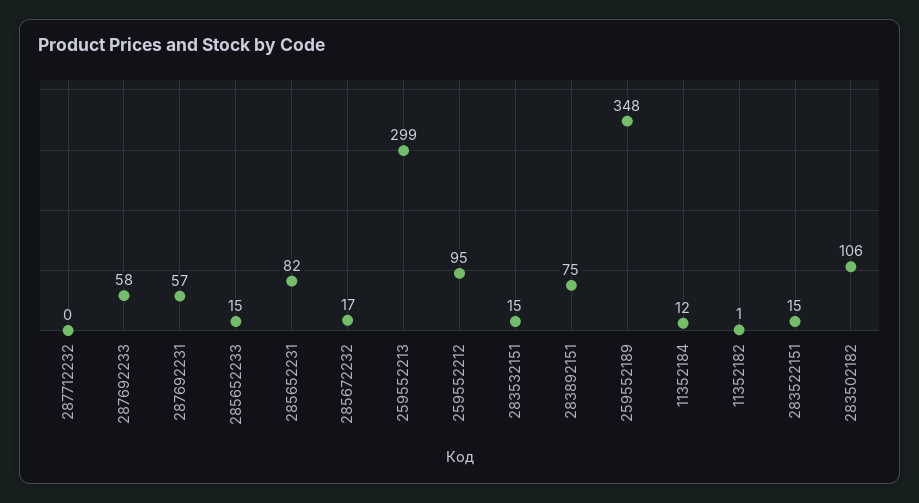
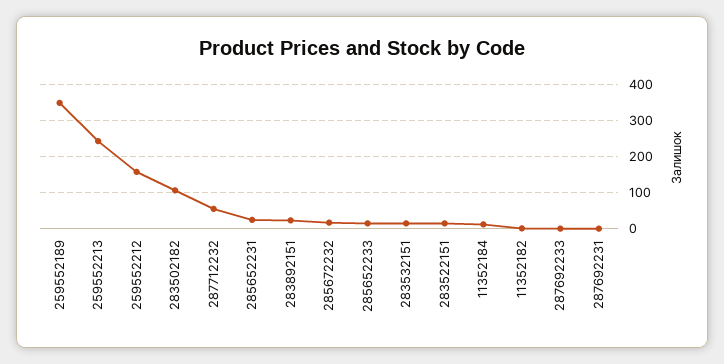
  {
-   "287712232": 0,
+   "287712232": 60,
-   "287692233": 58,
+   "287692233": 0,
-   "287692231": 57,
+   "287692231": 0,
    "285652233": 15,
-   "285652231": 82,
+   "285652231": 20,
    "285672232": 17,
-   "259552213": 299,
+   "259552213": 240,
-   "259552212": 95,
+   "259552212": 160,
    "283532151": 15,
-   "283892151": 75,
+   "283892151": 20,
    "259552189": 348,
    "11352184": 12,
    "11352182": 1,
    "283522151": 15,
    "283502182": 106
  }

